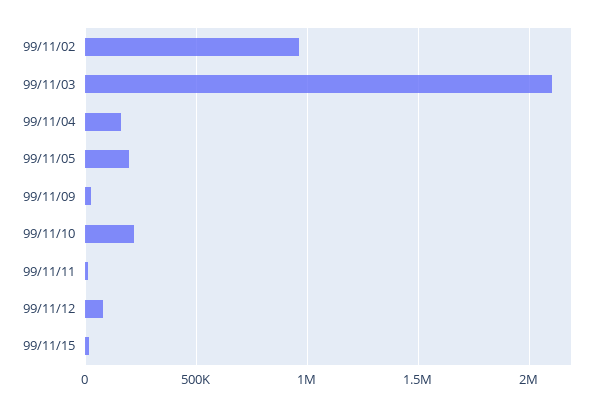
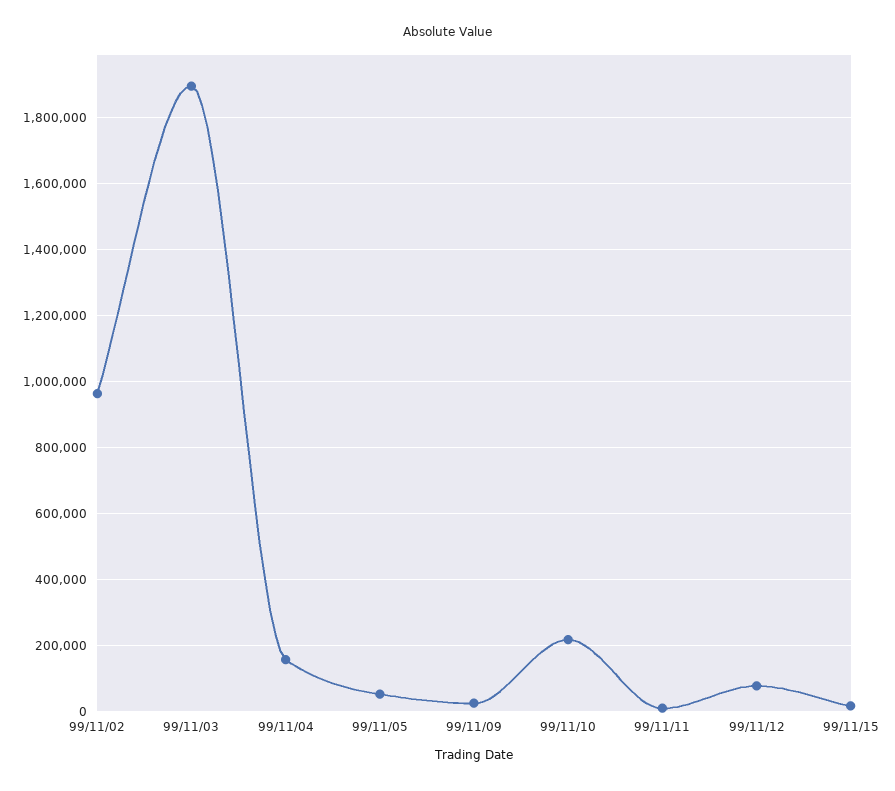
  {
    "99/11/02": 960000,
-   "99/11/03": 2100000,
+   "99/11/03": 1900000,
    "99/11/04": 160000,
-   "99/11/05": 200000,
+   "99/11/05": 60000,
    "99/11/09": 20000,
    "99/11/10": 220000,
    "99/11/11": 20000,
    "99/11/12": 80000,
    "99/11/15": 20000
  }

